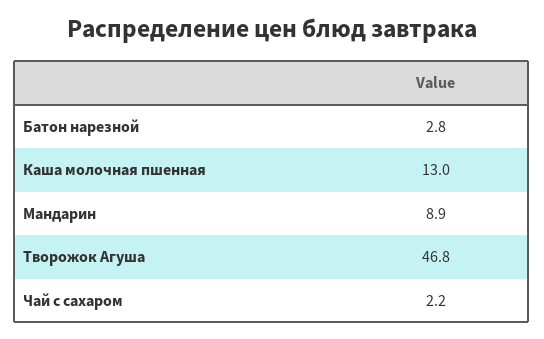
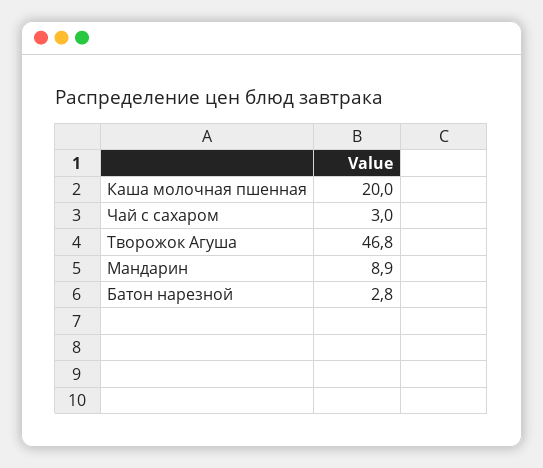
  {
    "Батон нарезной": 2.8,
-   "Каша молочная пшенная": 13,
+   "Каша молочная пшенная": 20,
    "Мандарин": 8.9,
    "Творожок Агуша": 46.8,
-   "Чай с сахаром": 2.2
+   "Чай с сахаром": 3
  }

